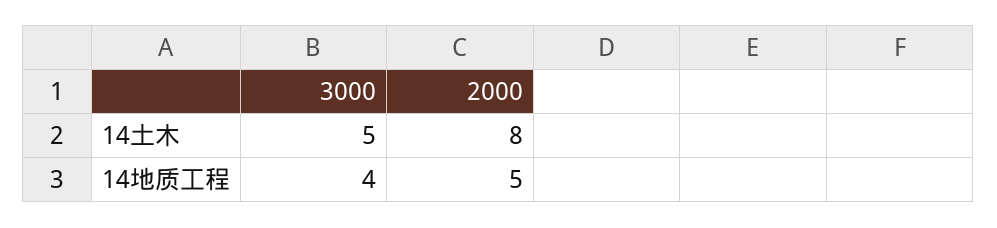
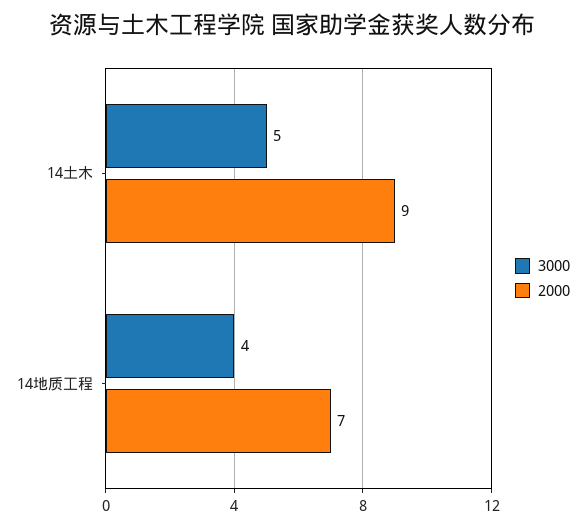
  {
    "3000": {
      "14土木": 5,
      "14地质工程": 4
    },
    "2000": {
-     "14土木": 8,
+     "14土木": 9,
-     "14地质工程": 5
+     "14地质工程": 7
    }
  }

